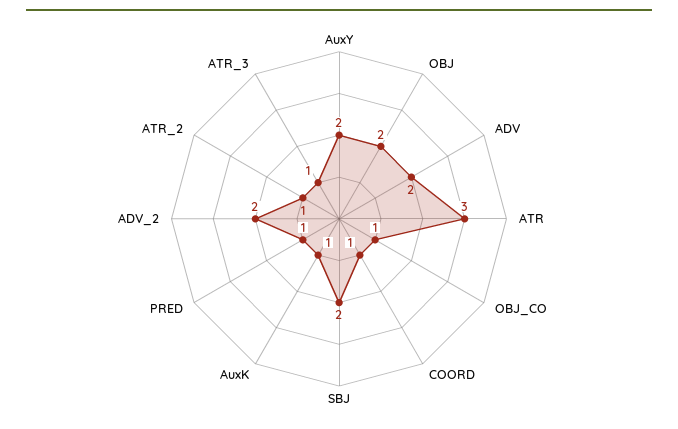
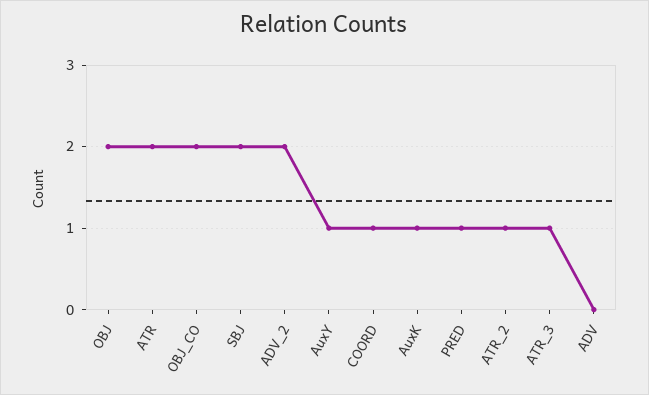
  {
-   "AuxY": 2,
+   "AuxY": 1,
    "OBJ": 2,
-   "ADV": 2,
+   "ADV": 0,
-   "ATR": 3,
+   "ATR": 2,
-   "OBJ_CO": 1,
+   "OBJ_CO": 2,
    "COORD": 1,
    "SBJ": 2,
    "AuxK": 1,
    "PRED": 1,
    "ADV_2": 2,
    "ATR_2": 1,
    "ATR_3": 1
  }

